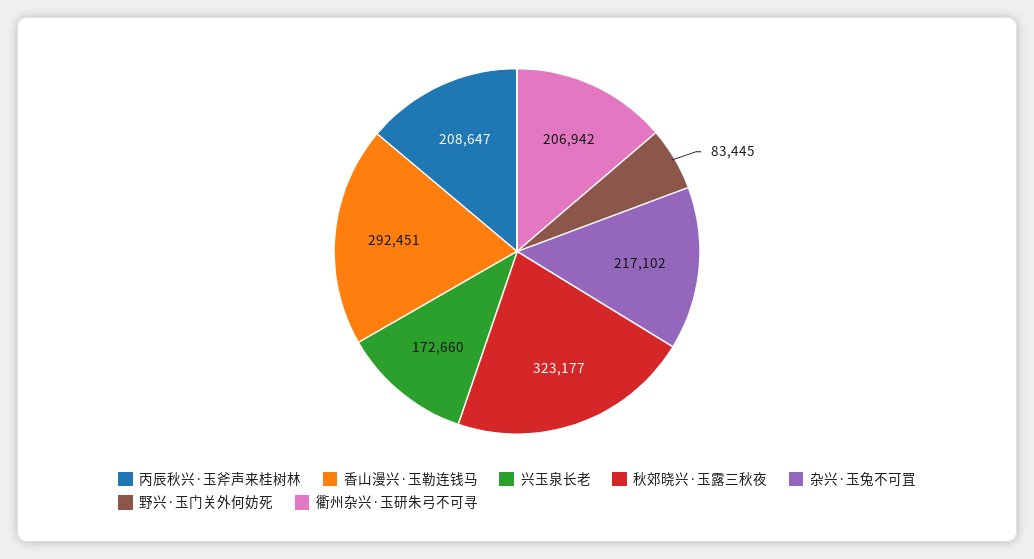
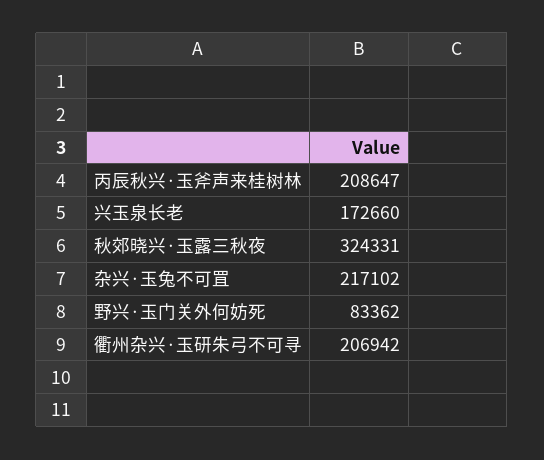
  {
    "丙辰秋兴·玉斧声来桂树林": 208647,
-   "香山漫兴·玉勒连钱马": 292451,
    "兴玉泉长老": 172660,
-   "秋郊晓兴·玉露三秋夜": 323177,
+   "秋郊晓兴·玉露三秋夜": 324331,
    "杂兴·玉兔不可罝": 217102,
-   "野兴·玉门关外何妨死": 83445,
+   "野兴·玉门关外何妨死": 83362,
    "衢州杂兴·玉研朱弓不可寻": 206942
  }

